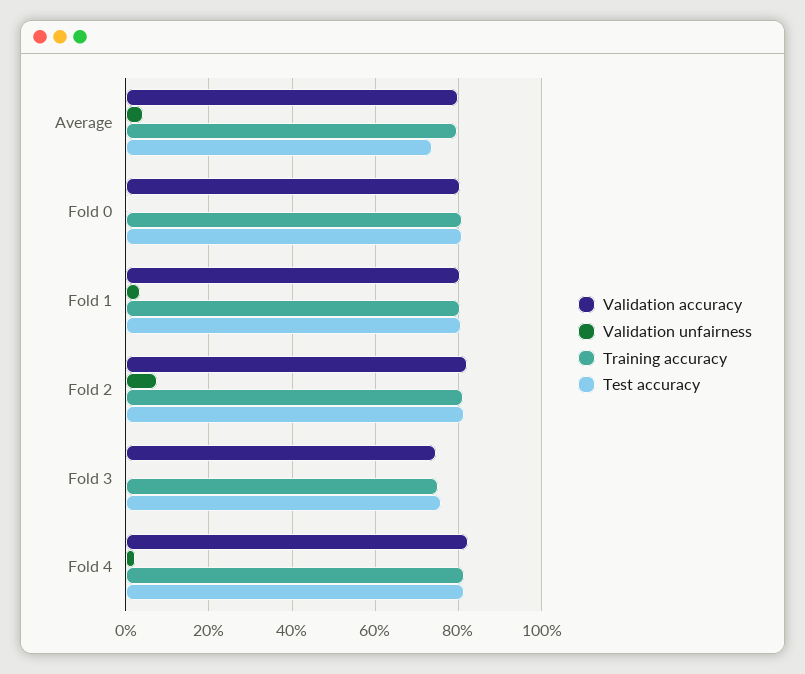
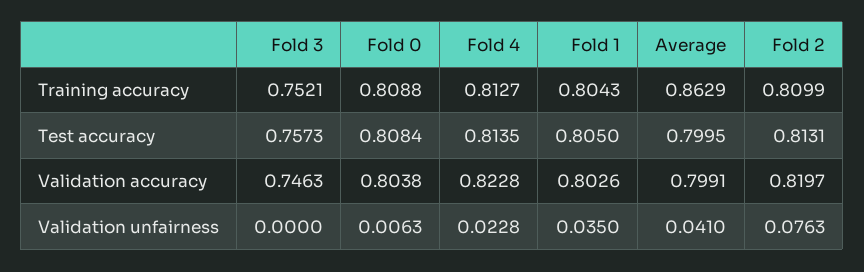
  {
    "Validation accuracy": {
      "Average": 0.7991,
      "Fold 0": 0.8038,
      "Fold 1": 0.8026,
      "Fold 2": 0.8197,
      "Fold 3": 0.7463,
      "Fold 4": 0.8228
    },
    "Validation unfairness": {
      "Average": 0.041,
      "Fold 0": 0.0063,
      "Fold 1": 0.035,
      "Fold 2": 0.0763,
      "Fold 3": 0,
      "Fold 4": 0.0228
    },
    "Training accuracy": {
-     "Average": 0.8,
+     "Average": 0.8629,
      "Fold 0": 0.8088,
      "Fold 1": 0.8043,
      "Fold 2": 0.8099,
      "Fold 3": 0.7521,
      "Fold 4": 0.8127
    },
    "Test accuracy": {
-     "Average": 0.74,
+     "Average": 0.7995,
      "Fold 0": 0.8084,
      "Fold 1": 0.805,
      "Fold 2": 0.8131,
      "Fold 3": 0.7573,
      "Fold 4": 0.8135
    }
  }

